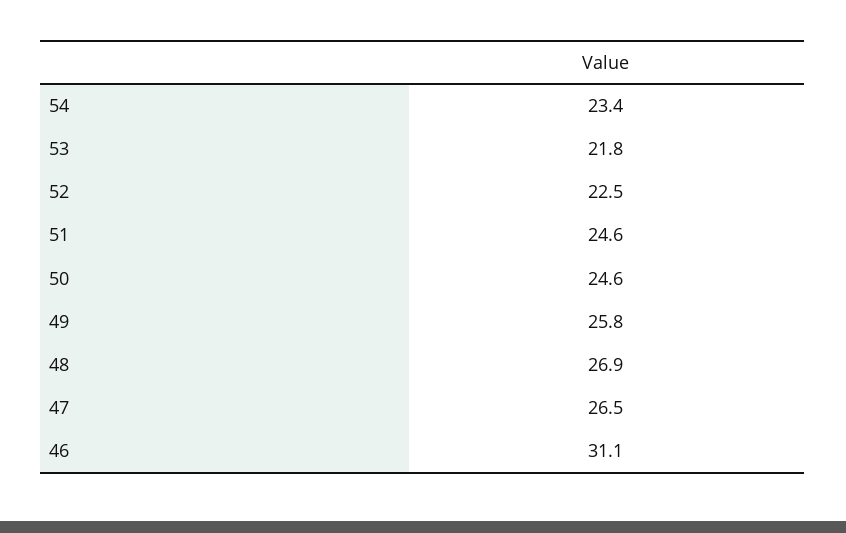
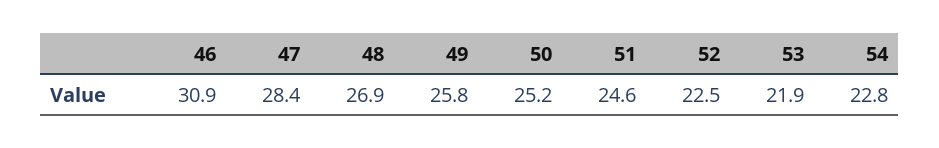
  {
-   "54": 23.4,
+   "54": 22.8,
-   "53": 21.8,
+   "53": 21.9,
    "52": 22.5,
    "51": 24.6,
-   "50": 24.6,
+   "50": 25.2,
    "49": 25.8,
    "48": 26.9,
-   "47": 26.5,
+   "47": 28.4,
-   "46": 31.1
+   "46": 30.9
  }

